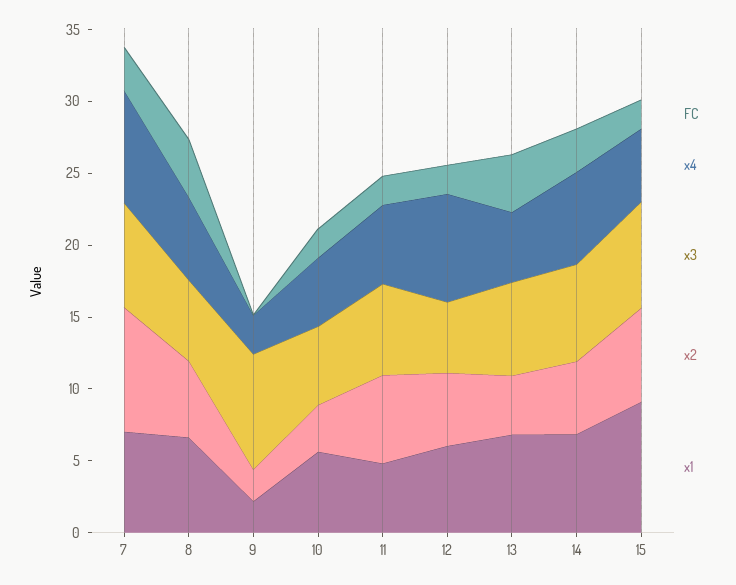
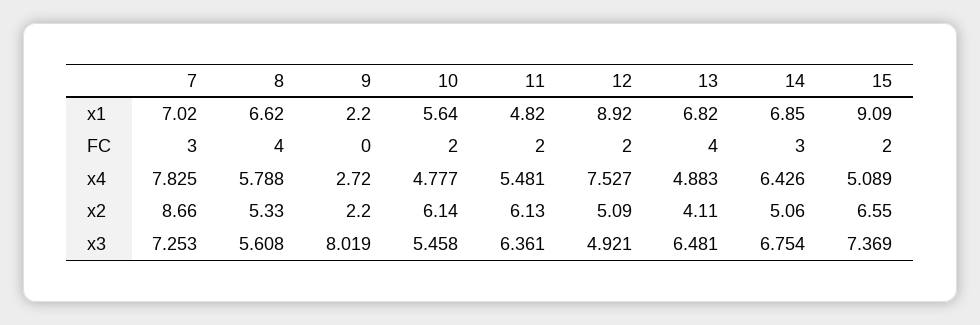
  {
    "FC": {
      "7": 3,
      "8": 4,
      "9": 0,
      "10": 2,
      "11": 2,
      "12": 2,
      "13": 4,
      "14": 3,
      "15": 2
    },
    "x4": {
      "7": 7.825,
      "8": 5.788,
      "9": 2.72,
      "10": 4.777,
      "11": 5.481,
      "12": 7.527,
      "13": 4.883,
      "14": 6.426,
      "15": 5.089
    },
    "x3": {
      "7": 7.253,
      "8": 5.608,
      "9": 8.019,
      "10": 5.458,
      "11": 6.361,
      "12": 4.921,
      "13": 6.481,
      "14": 6.754,
      "15": 7.369
    },
    "x2": {
      "7": 8.66,
      "8": 5.33,
      "9": 2.2,
-     "10": 3,
+     "10": 6.14,
      "11": 6.13,
      "12": 5.09,
      "13": 4.11,
      "14": 5.06,
      "15": 6.55
    },
    "x1": {
      "7": 7.02,
      "8": 6.62,
      "9": 2.2,
      "10": 5.64,
      "11": 4.82,
-     "12": 6,
+     "12": 8.92,
      "13": 6.82,
      "14": 6.85,
      "15": 9.09
    }
  }

